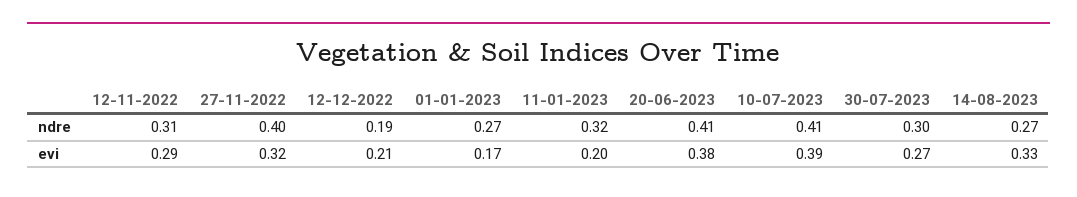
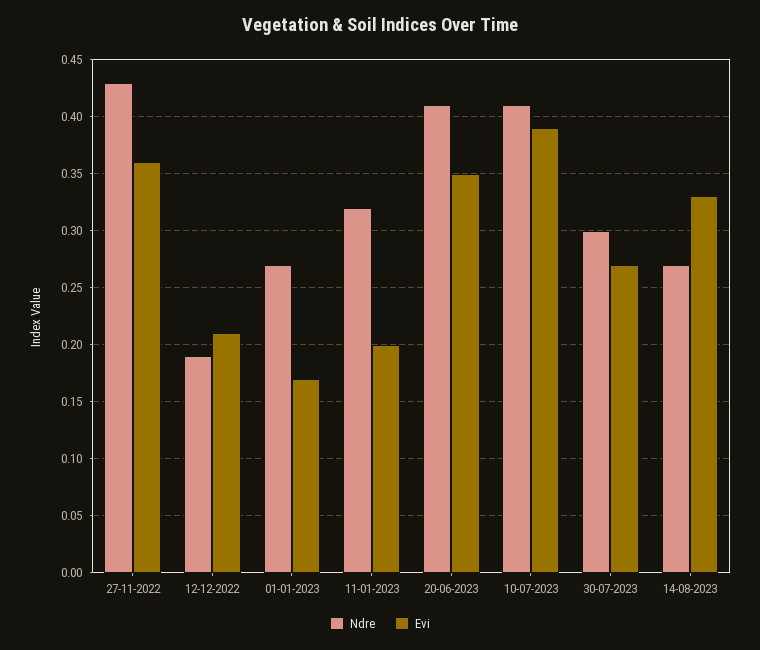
  {
    "ndre": {
-     "12-11-2022": 0.31,
-     "27-11-2022": 0.4,
+     "27-11-2022": 0.43,
      "12-12-2022": 0.19,
      "01-01-2023": 0.27,
      "11-01-2023": 0.32,
      "20-06-2023": 0.41,
      "10-07-2023": 0.41,
      "30-07-2023": 0.3,
      "14-08-2023": 0.27
    },
    "evi": {
-     "12-11-2022": 0.29,
-     "27-11-2022": 0.32,
+     "27-11-2022": 0.36,
      "12-12-2022": 0.21,
      "01-01-2023": 0.17,
      "11-01-2023": 0.2,
-     "20-06-2023": 0.38,
+     "20-06-2023": 0.35,
      "10-07-2023": 0.39,
      "30-07-2023": 0.27,
      "14-08-2023": 0.33
    }
  }

